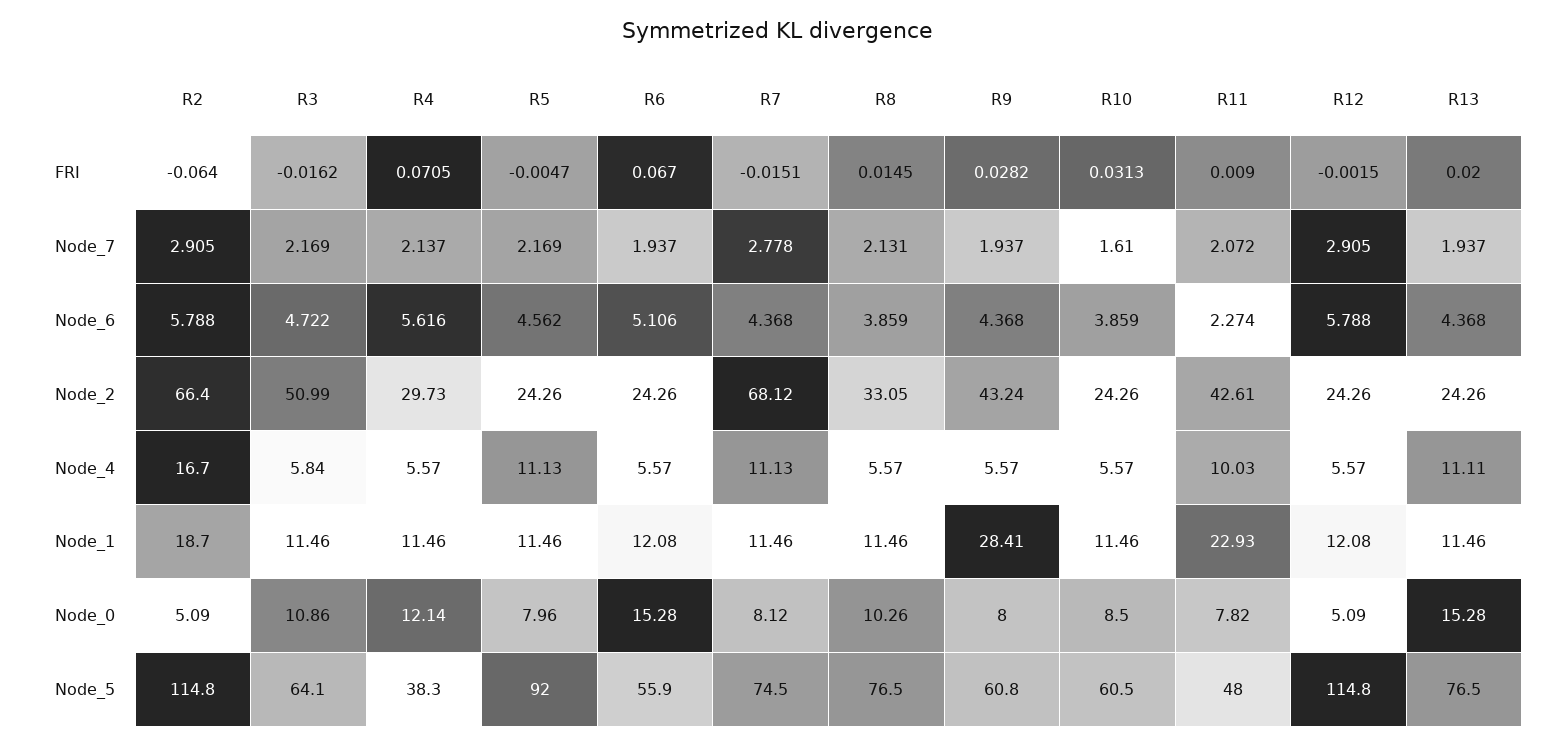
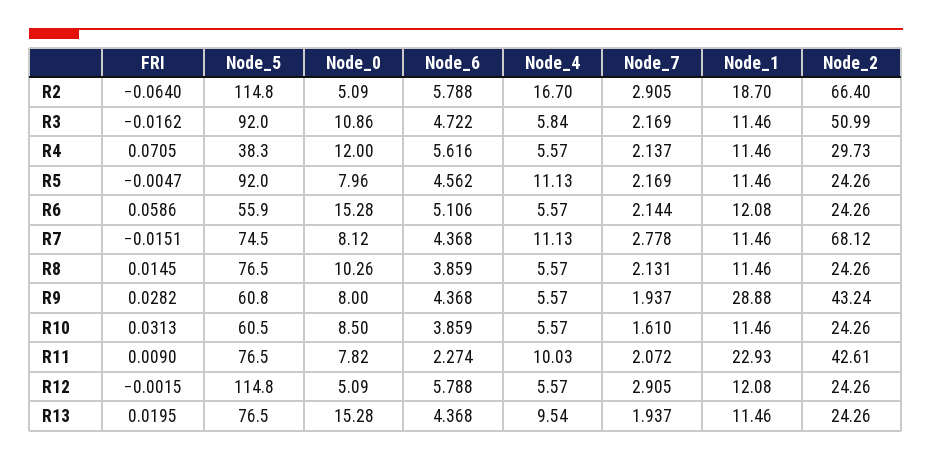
  {
    "R2": {
      "FRI": -0.064,
      "Node_7": 2.905,
      "Node_6": 5.788,
      "Node_2": 66.4,
      "Node_4": 16.7,
      "Node_1": 18.7,
      "Node_0": 5.09,
      "Node_5": 114.8
    },
    "R3": {
      "FRI": -0.0162,
      "Node_7": 2.169,
      "Node_6": 4.722,
      "Node_2": 50.99,
      "Node_4": 5.84,
      "Node_1": 11.46,
      "Node_0": 10.86,
-     "Node_5": 64.1
+     "Node_5": 92
    },
    "R4": {
      "FRI": 0.0705,
      "Node_7": 2.137,
      "Node_6": 5.616,
      "Node_2": 29.73,
      "Node_4": 5.57,
      "Node_1": 11.46,
-     "Node_0": 12.14,
+     "Node_0": 12,
      "Node_5": 38.3
    },
    "R5": {
      "FRI": -0.0047,
      "Node_7": 2.169,
      "Node_6": 4.562,
      "Node_2": 24.26,
      "Node_4": 11.13,
      "Node_1": 11.46,
      "Node_0": 7.96,
      "Node_5": 92
    },
    "R6": {
-     "FRI": 0.067,
+     "FRI": 0.0586,
-     "Node_7": 1.937,
+     "Node_7": 2.144,
      "Node_6": 5.106,
      "Node_2": 24.26,
      "Node_4": 5.57,
      "Node_1": 12.08,
      "Node_0": 15.28,
      "Node_5": 55.9
    },
    "R7": {
      "FRI": -0.0151,
      "Node_7": 2.778,
      "Node_6": 4.368,
      "Node_2": 68.12,
      "Node_4": 11.13,
      "Node_1": 11.46,
      "Node_0": 8.12,
      "Node_5": 74.5
    },
    "R8": {
      "FRI": 0.0145,
      "Node_7": 2.131,
      "Node_6": 3.859,
-     "Node_2": 33.05,
+     "Node_2": 24.26,
      "Node_4": 5.57,
      "Node_1": 11.46,
      "Node_0": 10.26,
      "Node_5": 76.5
    },
    "R9": {
      "FRI": 0.0282,
      "Node_7": 1.937,
      "Node_6": 4.368,
      "Node_2": 43.24,
      "Node_4": 5.57,
-     "Node_1": 28.41,
+     "Node_1": 28.88,
      "Node_0": 8,
      "Node_5": 60.8
    },
    "R10": {
      "FRI": 0.0313,
      "Node_7": 1.61,
      "Node_6": 3.859,
      "Node_2": 24.26,
      "Node_4": 5.57,
      "Node_1": 11.46,
      "Node_0": 8.5,
      "Node_5": 60.5
    },
    "R11": {
      "FRI": 0.009,
      "Node_7": 2.072,
      "Node_6": 2.274,
      "Node_2": 42.61,
      "Node_4": 10.03,
      "Node_1": 22.93,
      "Node_0": 7.82,
-     "Node_5": 48
+     "Node_5": 76.5
    },
    "R12": {
      "FRI": -0.0015,
      "Node_7": 2.905,
      "Node_6": 5.788,
      "Node_2": 24.26,
      "Node_4": 5.57,
      "Node_1": 12.08,
      "Node_0": 5.09,
      "Node_5": 114.8
    },
    "R13": {
-     "FRI": 0.02,
+     "FRI": 0.0195,
      "Node_7": 1.937,
      "Node_6": 4.368,
      "Node_2": 24.26,
-     "Node_4": 11.11,
+     "Node_4": 9.54,
      "Node_1": 11.46,
      "Node_0": 15.28,
      "Node_5": 76.5
    }
  }

